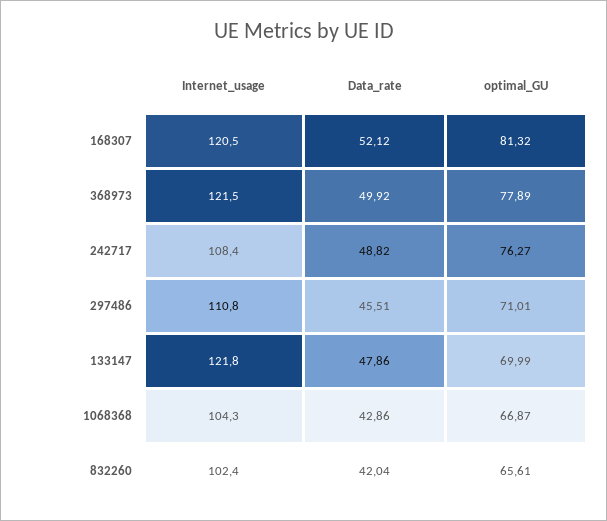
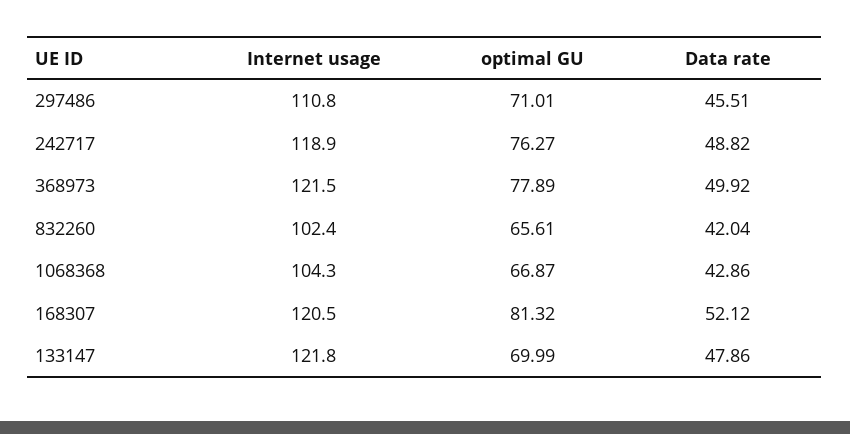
  {
    "Internet_usage": {
      "168307": 120.5,
      "368973": 121.5,
-     "242717": 108.4,
+     "242717": 118.9,
      "297486": 110.8,
      "133147": 121.8,
      "1068368": 104.3,
      "832260": 102.4
    },
    "Data_rate": {
      "168307": 52.12,
      "368973": 49.92,
      "242717": 48.82,
      "297486": 45.51,
      "133147": 47.86,
      "1068368": 42.86,
      "832260": 42.04
    },
    "optimal_GU": {
      "168307": 81.32,
      "368973": 77.89,
      "242717": 76.27,
      "297486": 71.01,
      "133147": 69.99,
      "1068368": 66.87,
      "832260": 65.61
    }
  }

